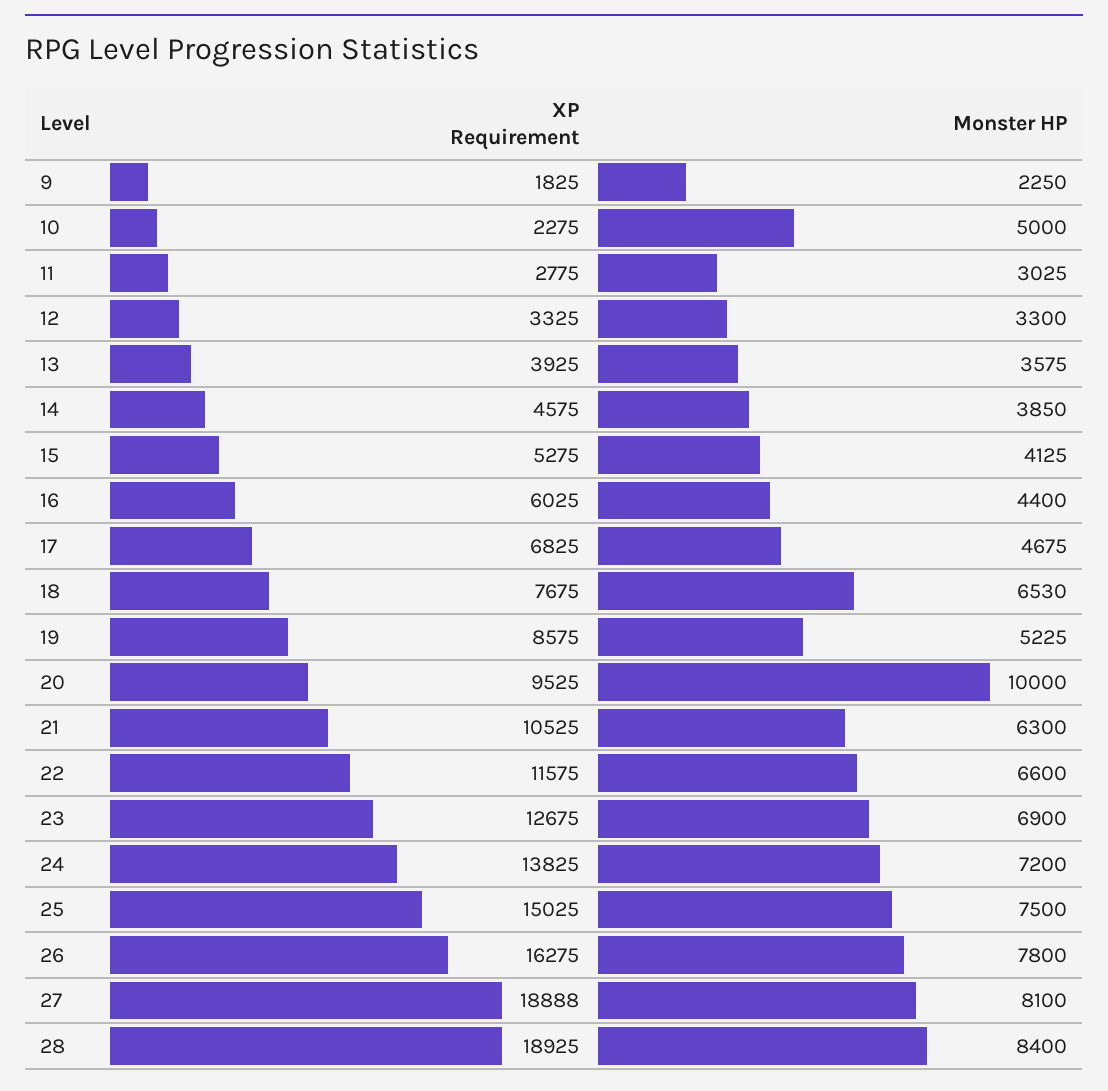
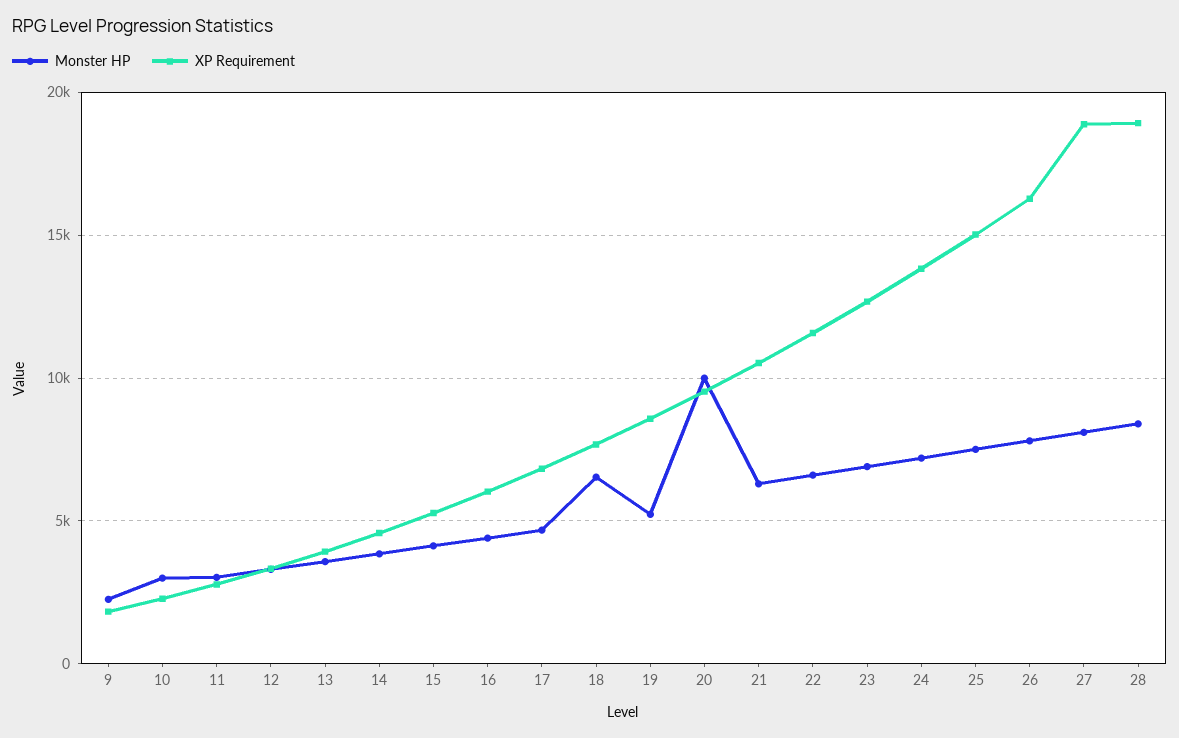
  {
    "XP Requirement": {
      "9": 1825,
      "10": 2275,
      "11": 2775,
      "12": 3325,
      "13": 3925,
      "14": 4575,
      "15": 5275,
      "16": 6025,
      "17": 6825,
      "18": 7675,
      "19": 8575,
      "20": 9525,
      "21": 10525,
      "22": 11575,
      "23": 12675,
      "24": 13825,
      "25": 15025,
      "26": 16275,
      "27": 18888,
      "28": 18925
    },
    "Monster HP": {
      "9": 2250,
-     "10": 5000,
+     "10": 3000,
      "11": 3025,
      "12": 3300,
      "13": 3575,
      "14": 3850,
      "15": 4125,
      "16": 4400,
      "17": 4675,
      "18": 6530,
      "19": 5225,
      "20": 10000,
      "21": 6300,
      "22": 6600,
      "23": 6900,
      "24": 7200,
      "25": 7500,
      "26": 7800,
      "27": 8100,
      "28": 8400
    }
  }

